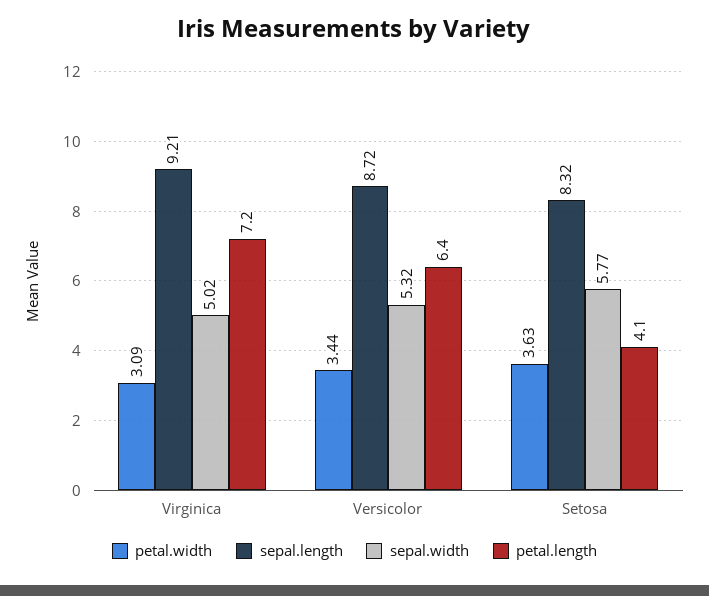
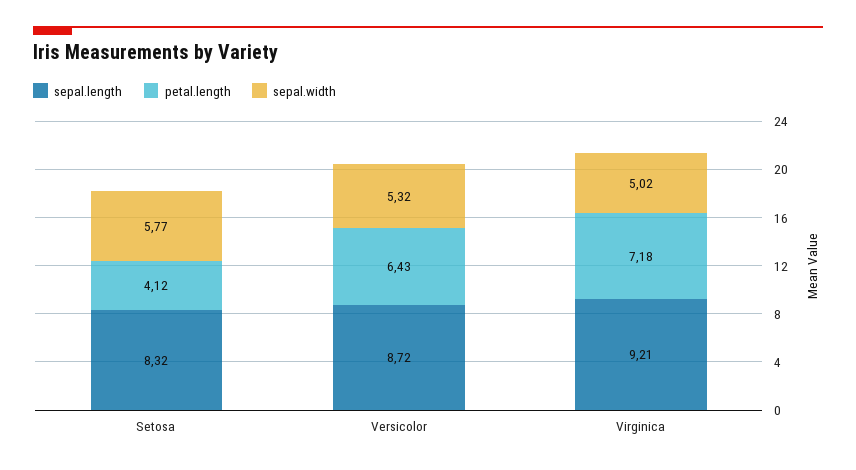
  {
-   "petal.width": {
-     "Virginica": 3.09,
-     "Versicolor": 3.44,
-     "Setosa": 3.63
-   },
    "sepal.length": {
      "Virginica": 9.21,
      "Versicolor": 8.72,
      "Setosa": 8.32
    },
    "sepal.width": {
      "Virginica": 5.02,
      "Versicolor": 5.32,
      "Setosa": 5.77
    },
    "petal.length": {
      "Virginica": 7.18,
      "Versicolor": 6.43,
      "Setosa": 4.12
    }
  }

